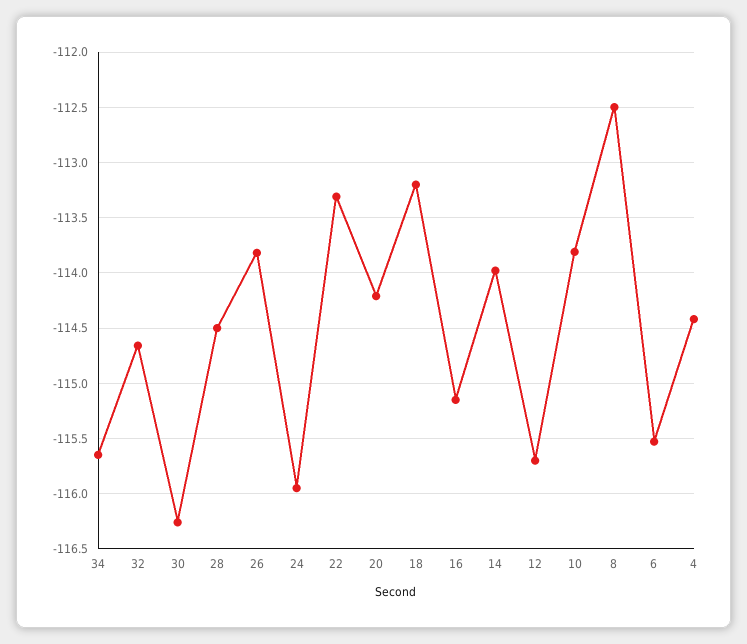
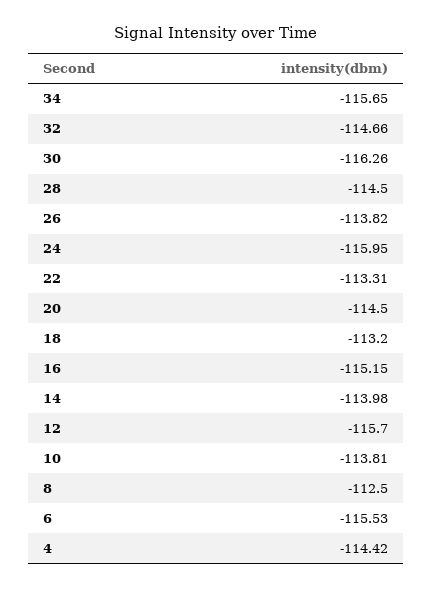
  {
    "34": -115.65,
    "32": -114.66,
    "30": -116.26,
    "28": -114.5,
    "26": -113.82,
    "24": -115.95,
    "22": -113.31,
-   "20": -114.2,
+   "20": -114.5,
    "18": -113.2,
    "16": -115.15,
    "14": -113.98,
    "12": -115.7,
    "10": -113.81,
    "8": -112.5,
    "6": -115.53,
    "4": -114.42
  }

